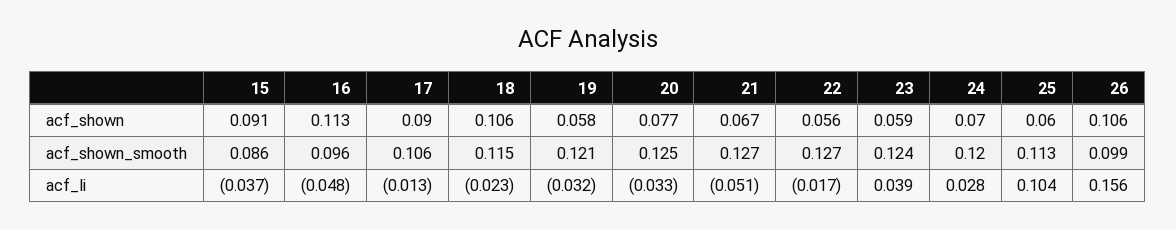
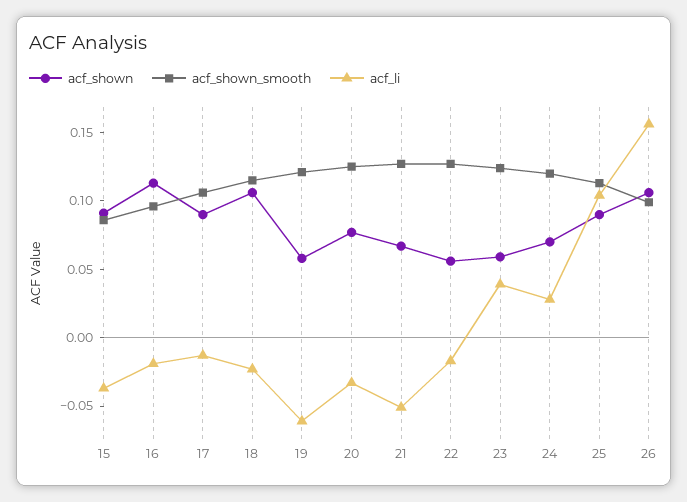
  {
    "acf_shown": {
      "15": 0.091,
      "16": 0.113,
      "17": 0.09,
      "18": 0.106,
      "19": 0.058,
      "20": 0.077,
      "21": 0.067,
      "22": 0.056,
      "23": 0.059,
      "24": 0.07,
-     "25": 0.06,
+     "25": 0.09,
      "26": 0.106
    },
    "acf_shown_smooth": {
      "15": 0.086,
      "16": 0.096,
      "17": 0.106,
      "18": 0.115,
      "19": 0.121,
      "20": 0.125,
      "21": 0.127,
      "22": 0.127,
      "23": 0.124,
      "24": 0.12,
      "25": 0.113,
      "26": 0.099
    },
    "acf_li": {
      "15": -0.037,
-     "16": -0.048,
+     "16": -0.02,
      "17": -0.013,
      "18": -0.023,
-     "19": -0.032,
+     "19": -0.06,
      "20": -0.033,
      "21": -0.051,
      "22": -0.017,
      "23": 0.039,
      "24": 0.028,
      "25": 0.104,
      "26": 0.156
    }
  }

